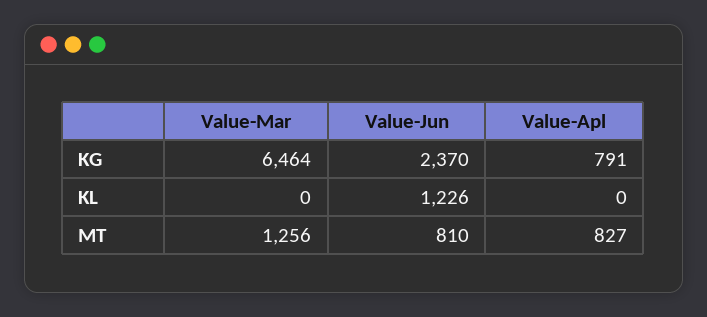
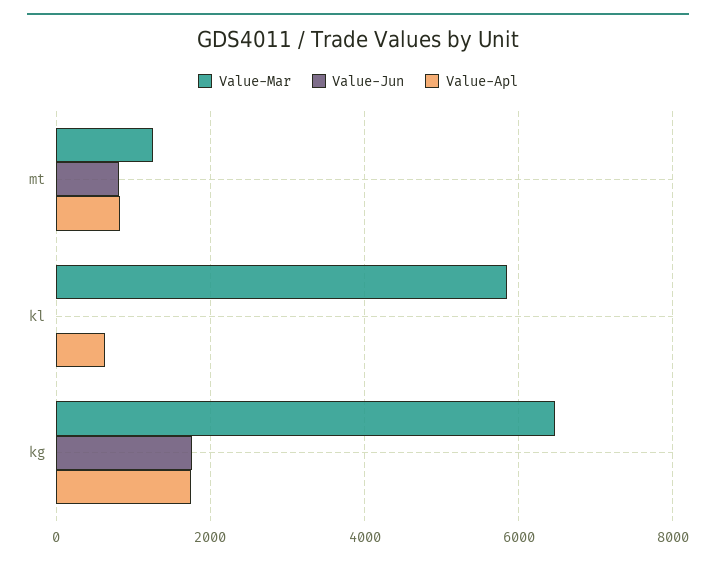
  {
    "Value-Mar": {
      "KG": 6464,
-     "KL": 0,
+     "KL": 5800,
      "MT": 1256
    },
    "Value-Jun": {
-     "KG": 2370,
+     "KG": 1800,
-     "KL": 1226,
+     "KL": 0,
      "MT": 810
    },
    "Value-Apl": {
-     "KG": 791,
+     "KG": 1800,
-     "KL": 0,
+     "KL": 600,
      "MT": 827
    }
  }

